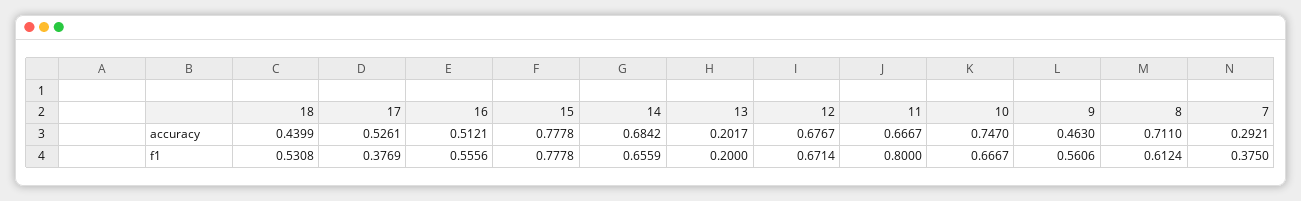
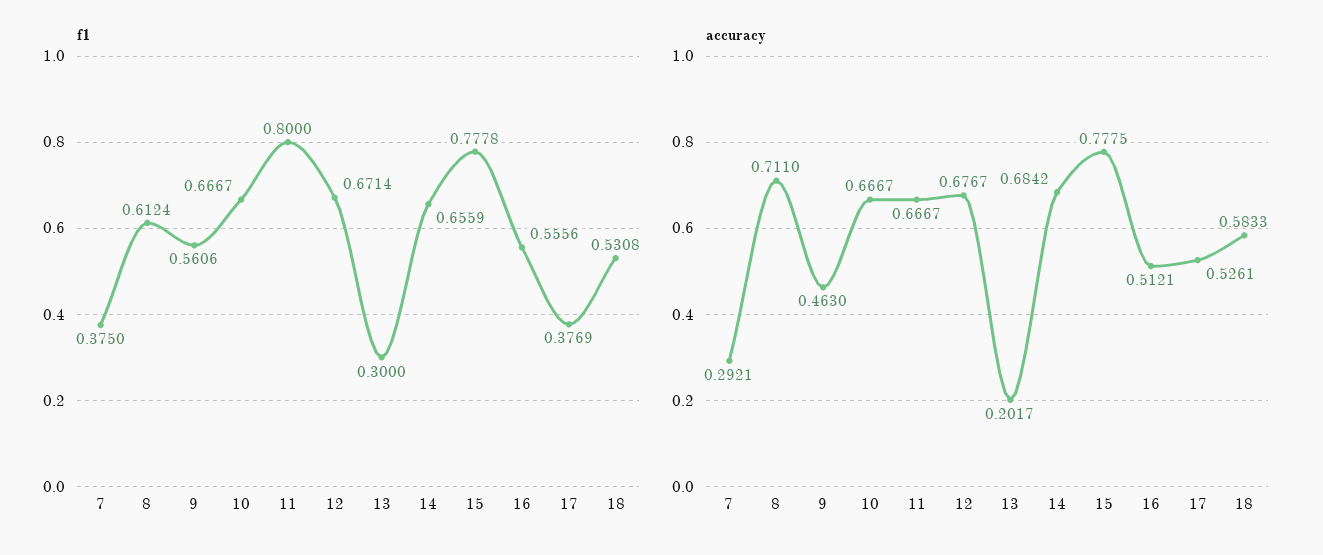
  {
    "accuracy": {
-     "18": 0.4399,
+     "18": 0.5833,
      "17": 0.5261,
      "16": 0.5121,
-     "15": 0.7778,
+     "15": 0.7775,
      "14": 0.6842,
      "13": 0.2017,
      "12": 0.6767,
      "11": 0.6667,
-     "10": 0.747,
+     "10": 0.6667,
      "9": 0.463,
      "8": 0.711,
      "7": 0.2921
    },
    "f1": {
      "18": 0.5308,
      "17": 0.3769,
      "16": 0.5556,
      "15": 0.7778,
      "14": 0.6559,
-     "13": 0.2,
+     "13": 0.3,
      "12": 0.6714,
      "11": 0.8,
      "10": 0.6667,
      "9": 0.5606,
      "8": 0.6124,
      "7": 0.375
    }
  }

